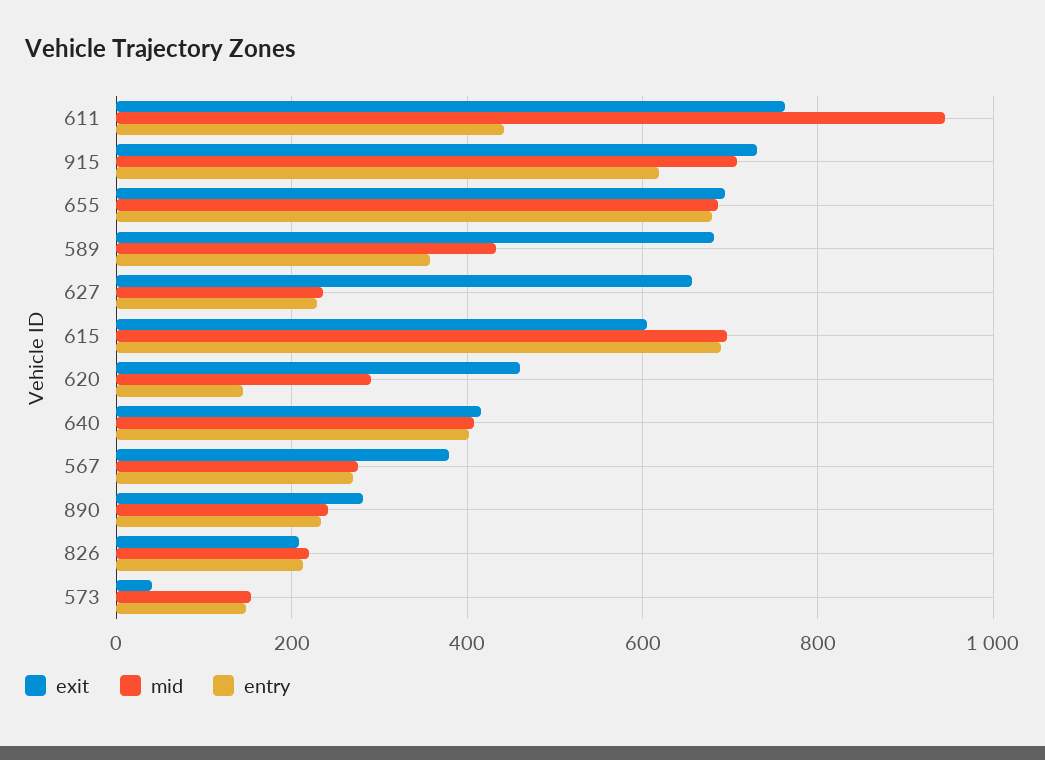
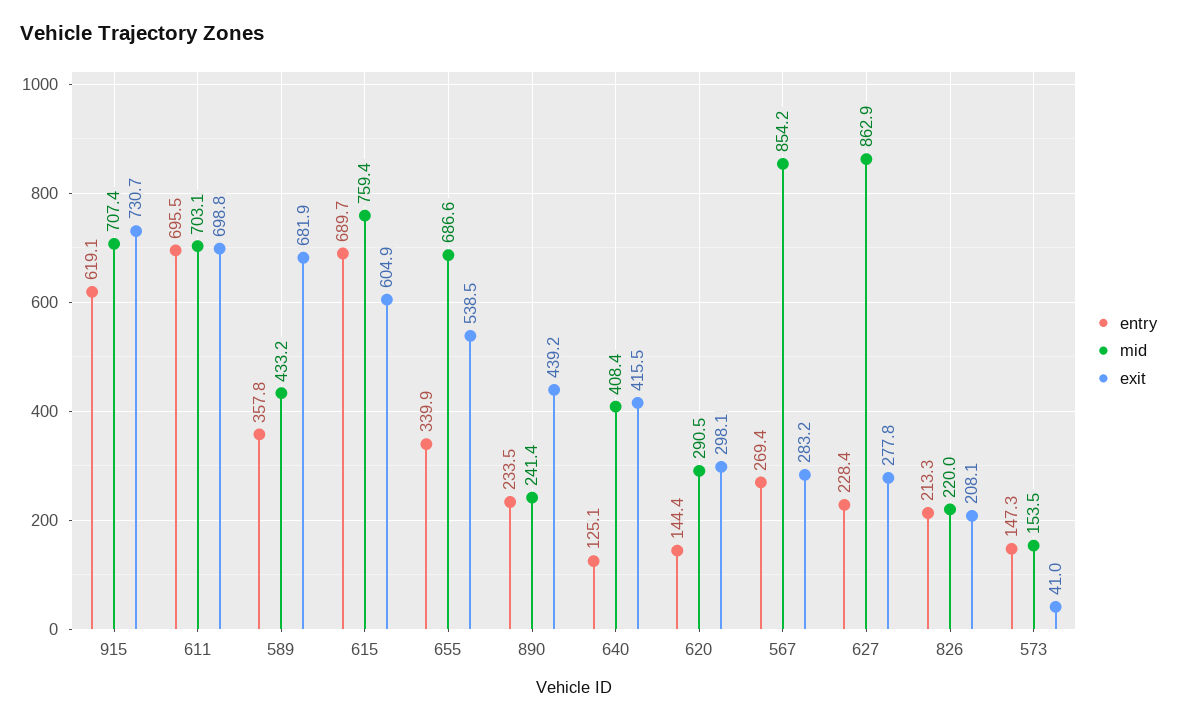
  {
    "exit": {
-     "611": 760,
+     "611": 698.8,
      "915": 730.7,
-     "655": 700,
+     "655": 538.5,
      "589": 681.9,
-     "627": 660,
+     "627": 277.8,
      "615": 604.9,
-     "620": 460,
+     "620": 298.1,
      "640": 415.5,
-     "567": 380,
+     "567": 283.2,
-     "890": 280,
+     "890": 439.2,
      "826": 208.1,
      "573": 41
    },
    "mid": {
-     "611": 940,
+     "611": 703.1,
      "915": 707.4,
      "655": 686.6,
      "589": 433.2,
-     "627": 240,
+     "627": 862.9,
-     "615": 700,
+     "615": 759.4,
      "620": 290.5,
      "640": 408.4,
-     "567": 280,
+     "567": 854.2,
      "890": 241.4,
      "826": 220,
      "573": 153.5
    },
    "entry": {
-     "611": 440,
+     "611": 695.5,
      "915": 619.1,
-     "655": 680,
+     "655": 339.9,
      "589": 357.8,
      "627": 228.4,
      "615": 689.7,
      "620": 144.4,
-     "640": 400,
+     "640": 125.1,
      "567": 269.4,
      "890": 233.5,
      "826": 213.3,
      "573": 147.3
    }
  }

